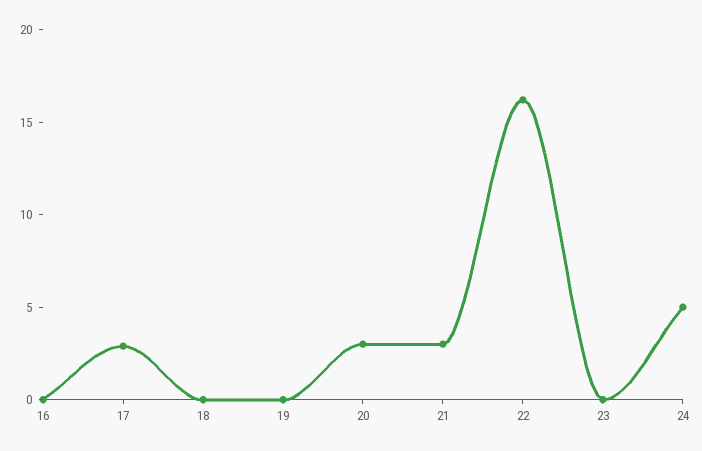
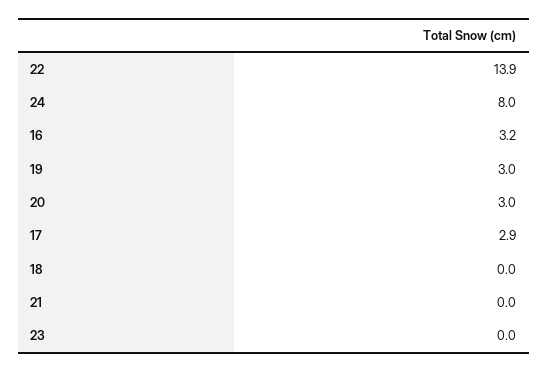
  {
-   "16": 0,
+   "16": 3.2,
    "17": 2.9,
    "18": 0,
-   "19": 0,
+   "19": 3,
    "20": 3,
-   "21": 3,
+   "21": 0,
-   "22": 16,
+   "22": 13.9,
    "23": 0,
-   "24": 5
+   "24": 8
  }

